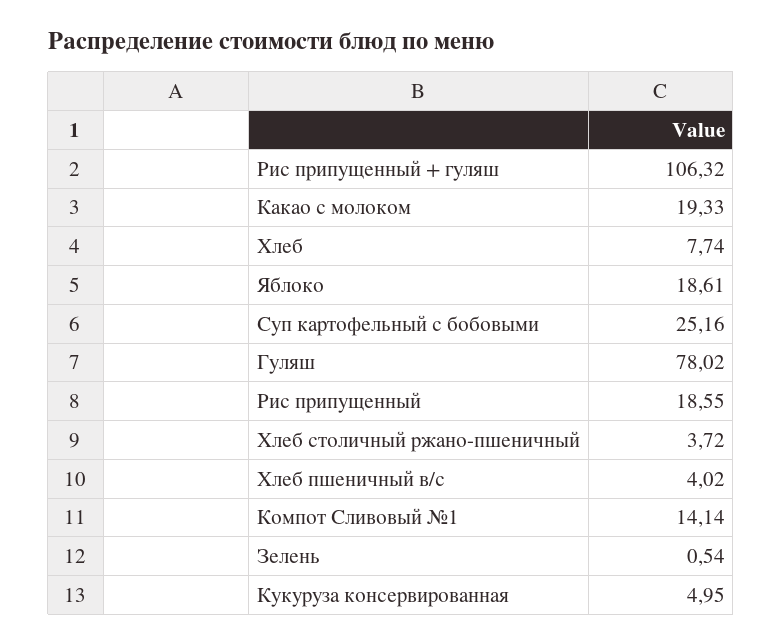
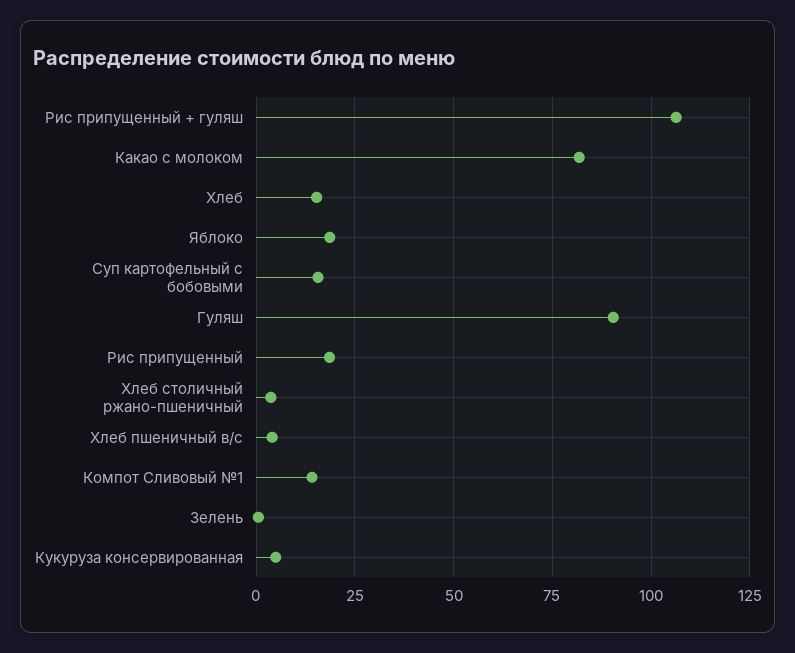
  {
    "Рис припущенный + гуляш": 106.32,
-   "Какао с молоком": 19.33,
+   "Какао с молоком": 82.5,
-   "Хлеб": 7.74,
+   "Хлеб": 15,
    "Яблоко": 18.61,
-   "Суп картофельный с бобовыми": 25.16,
+   "Суп картофельный с бобовыми": 15,
-   "Гуляш": 78.02,
+   "Гуляш": 90,
    "Рис припущенный": 18.55,
    "Хлеб столичный ржано-пшеничный": 3.72,
    "Хлеб пшеничный в/с": 4.02,
    "Компот Сливовый №1": 14.14,
    "Зелень": 0.54,
    "Кукуруза консервированная": 4.95
  }

